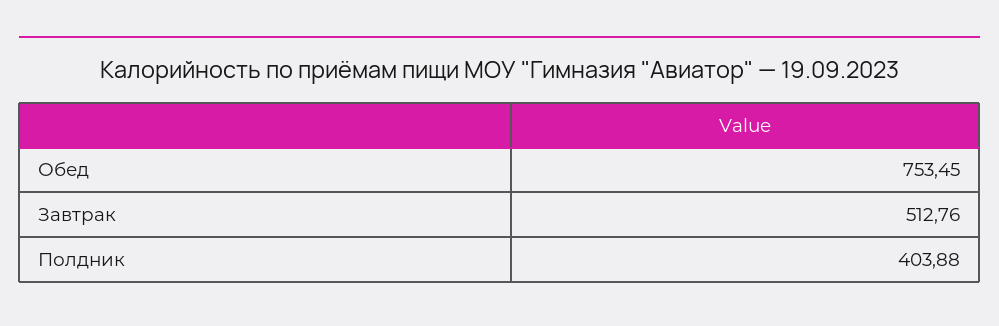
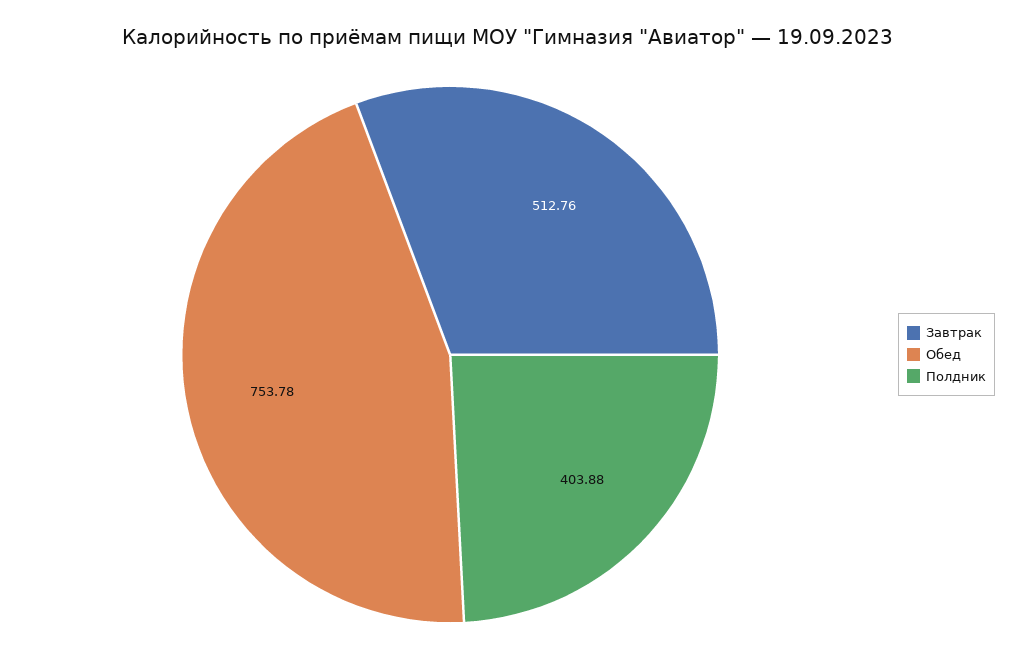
  {
-   "Обед": 753.45,
+   "Обед": 753.78,
    "Завтрак": 512.76,
    "Полдник": 403.88
  }

